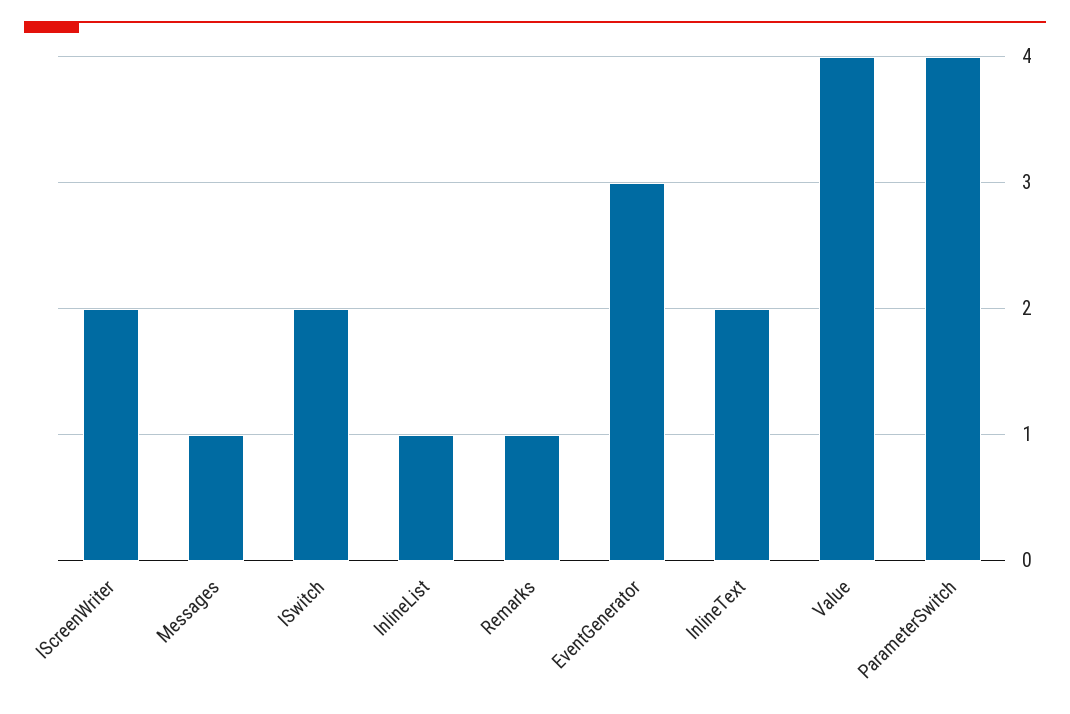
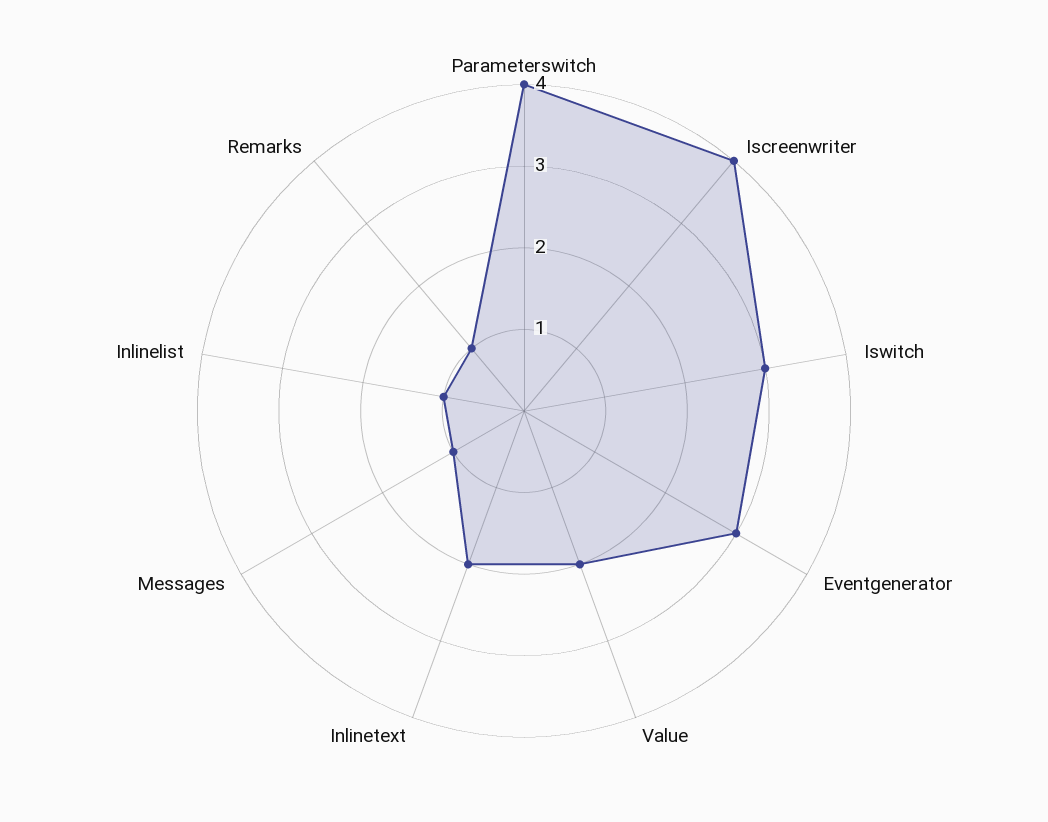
  {
-   "IScreenWriter": 2,
+   "IScreenWriter": 4,
    "Messages": 1,
-   "ISwitch": 2,
+   "ISwitch": 3,
    "InlineList": 1,
    "Remarks": 1,
    "EventGenerator": 3,
    "InlineText": 2,
-   "Value": 4,
+   "Value": 2,
    "ParameterSwitch": 4
  }

